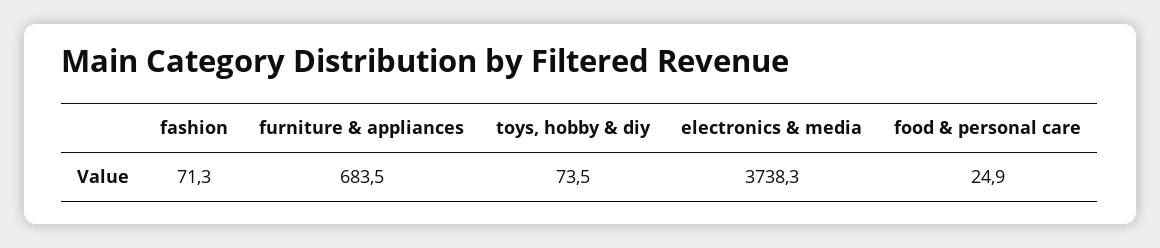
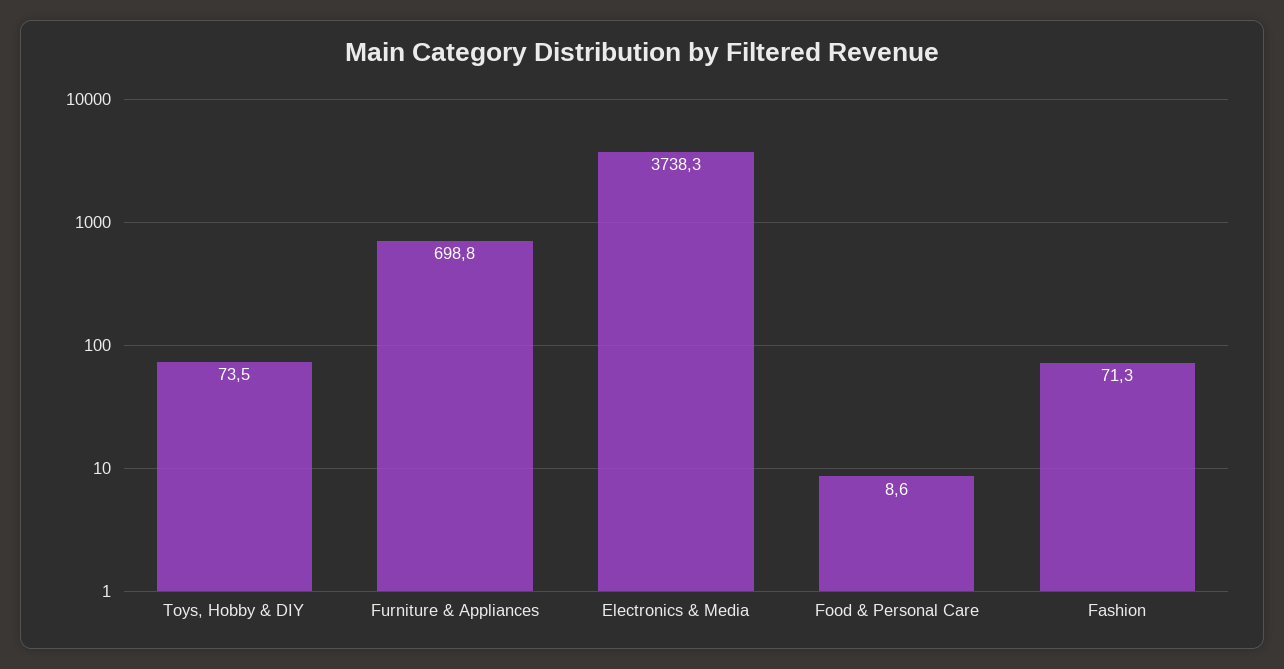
  {
    "fashion": 71.3,
-   "furniture & appliances": 683.5,
+   "furniture & appliances": 698.8,
    "toys, hobby & diy": 73.5,
    "electronics & media": 3738.3,
-   "food & personal care": 24.9
+   "food & personal care": 8.6
  }

